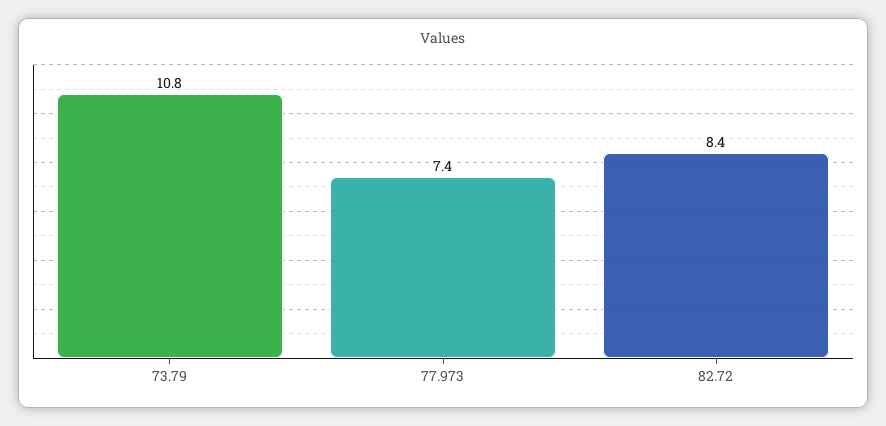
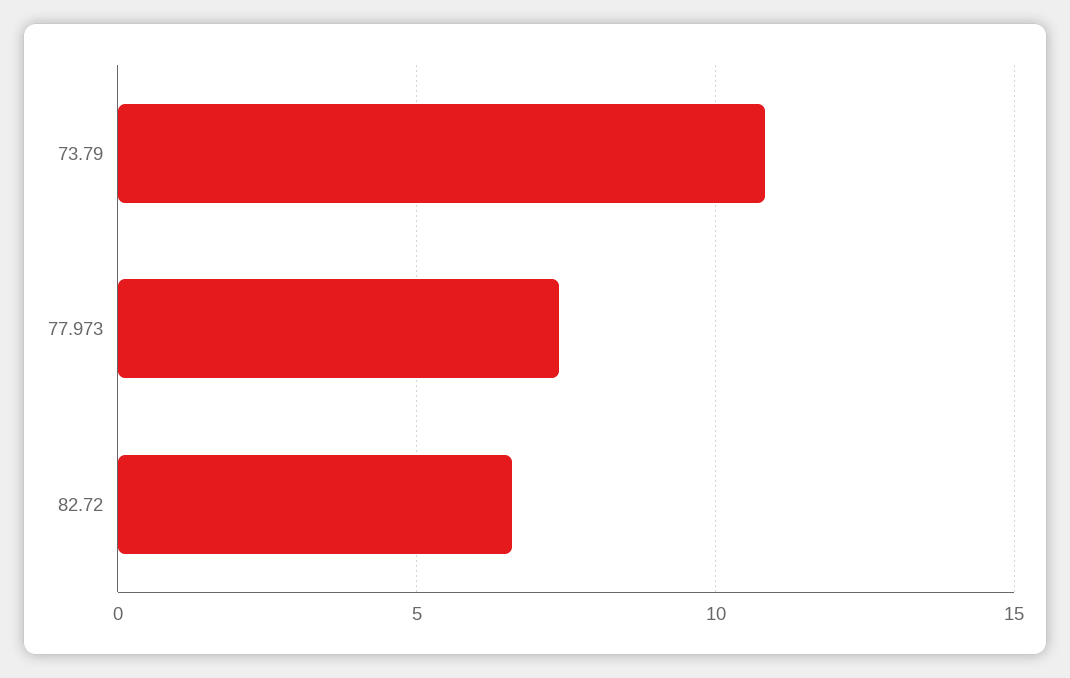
  {
    "73.79": 10.8,
    "77.973": 7.4,
-   "82.72": 8.4
+   "82.72": 6.5
  }

